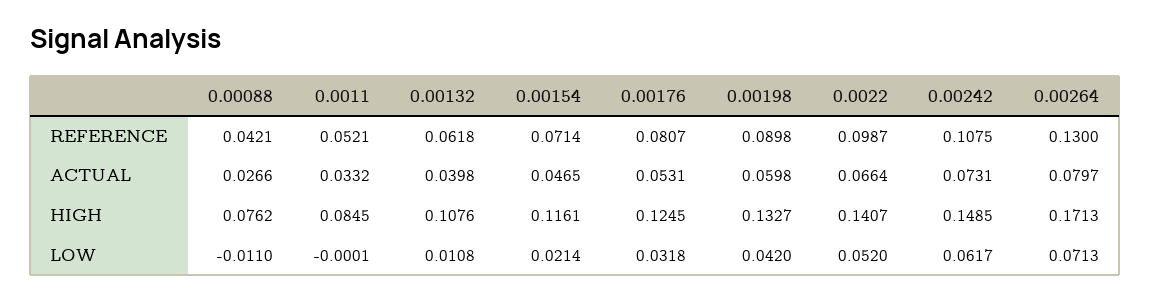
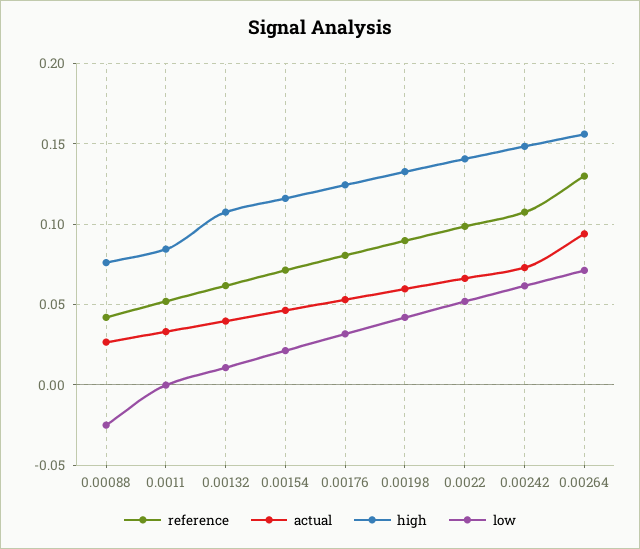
  {
    "REFERENCE": {
      "0.00088": 0.0421,
      "0.0011": 0.0521,
      "0.00132": 0.0618,
      "0.00154": 0.0714,
      "0.00176": 0.0807,
      "0.00198": 0.0898,
      "0.0022": 0.0987,
      "0.00242": 0.1075,
      "0.00264": 0.13
    },
    "ACTUAL": {
      "0.00088": 0.0266,
      "0.0011": 0.0332,
      "0.00132": 0.0398,
      "0.00154": 0.0465,
      "0.00176": 0.0531,
      "0.00198": 0.0598,
      "0.0022": 0.0664,
      "0.00242": 0.0731,
-     "0.00264": 0.0797
+     "0.00264": 0.095
    },
    "HIGH": {
      "0.00088": 0.0762,
      "0.0011": 0.0845,
      "0.00132": 0.1076,
      "0.00154": 0.1161,
      "0.00176": 0.1245,
      "0.00198": 0.1327,
      "0.0022": 0.1407,
      "0.00242": 0.1485,
-     "0.00264": 0.1713
+     "0.00264": 0.155
    },
    "LOW": {
-     "0.00088": -0.011,
+     "0.00088": -0.025,
      "0.0011": -0.0001,
      "0.00132": 0.0108,
      "0.00154": 0.0214,
      "0.00176": 0.0318,
      "0.00198": 0.042,
      "0.0022": 0.052,
      "0.00242": 0.0617,
      "0.00264": 0.0713
    }
  }

